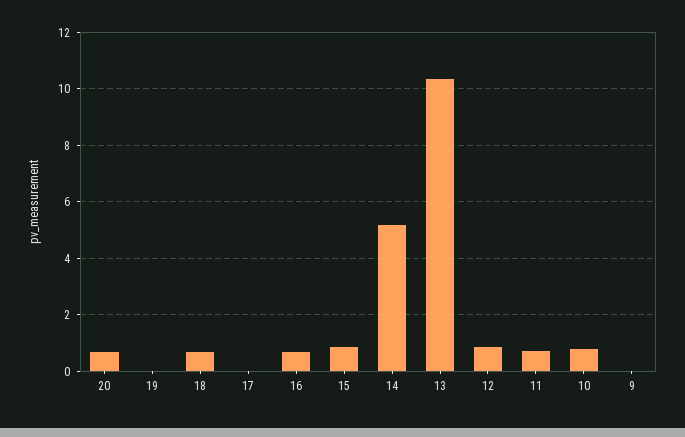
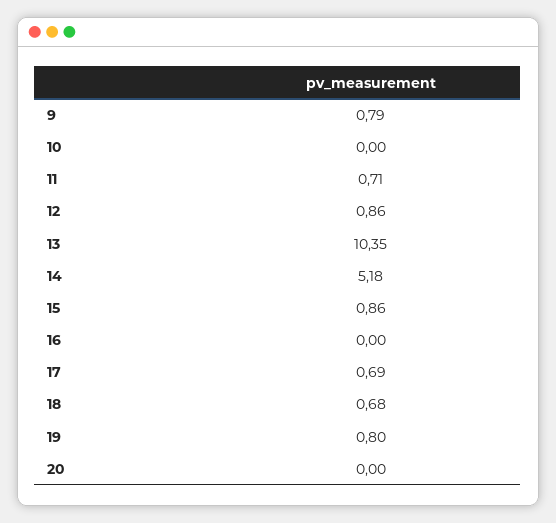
  {
-   "20": 0.75,
+   "20": 0,
-   "19": 0,
+   "19": 0.8,
    "18": 0.68,
-   "17": 0,
+   "17": 0.69,
-   "16": 0.75,
+   "16": 0,
    "15": 0.86,
    "14": 5.18,
    "13": 10.35,
    "12": 0.86,
    "11": 0.71,
-   "10": 0.75,
+   "10": 0,
-   "9": 0
+   "9": 0.79
  }

